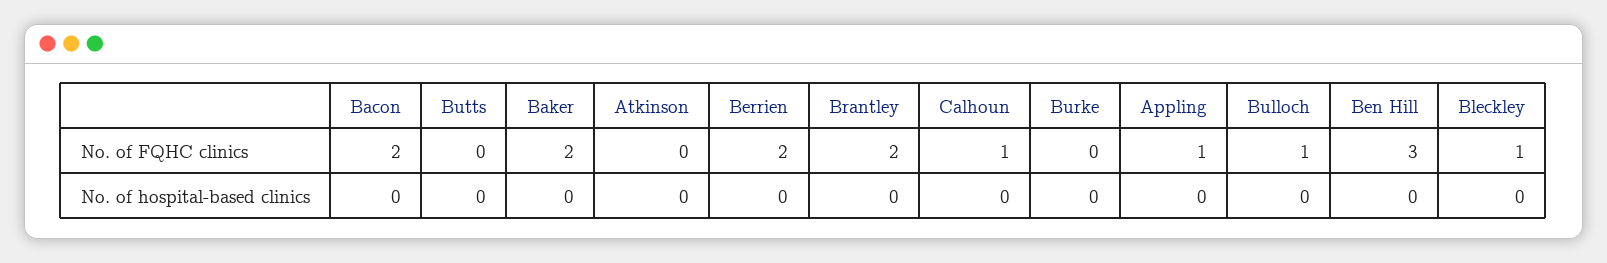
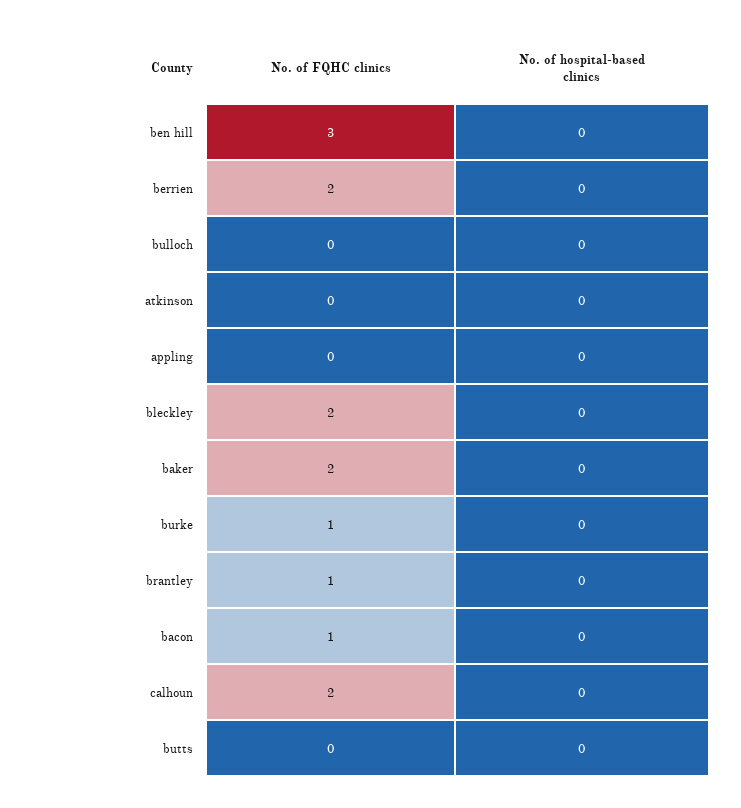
  {
    "Bacon": {
-     "No. of FQHC clinics": 2,
+     "No. of FQHC clinics": 1,
      "No. of hospital-based clinics": 0
    },
    "Butts": {
      "No. of FQHC clinics": 0,
      "No. of hospital-based clinics": 0
    },
    "Baker": {
      "No. of FQHC clinics": 2,
      "No. of hospital-based clinics": 0
    },
    "Atkinson": {
      "No. of FQHC clinics": 0,
      "No. of hospital-based clinics": 0
    },
    "Berrien": {
      "No. of FQHC clinics": 2,
      "No. of hospital-based clinics": 0
    },
    "Brantley": {
-     "No. of FQHC clinics": 2,
+     "No. of FQHC clinics": 1,
      "No. of hospital-based clinics": 0
    },
    "Calhoun": {
-     "No. of FQHC clinics": 1,
+     "No. of FQHC clinics": 2,
      "No. of hospital-based clinics": 0
    },
    "Burke": {
-     "No. of FQHC clinics": 0,
+     "No. of FQHC clinics": 1,
      "No. of hospital-based clinics": 0
    },
    "Appling": {
-     "No. of FQHC clinics": 1,
+     "No. of FQHC clinics": 0,
      "No. of hospital-based clinics": 0
    },
    "Bulloch": {
-     "No. of FQHC clinics": 1,
+     "No. of FQHC clinics": 0,
      "No. of hospital-based clinics": 0
    },
    "Ben Hill": {
      "No. of FQHC clinics": 3,
      "No. of hospital-based clinics": 0
    },
    "Bleckley": {
-     "No. of FQHC clinics": 1,
+     "No. of FQHC clinics": 2,
      "No. of hospital-based clinics": 0
    }
  }

